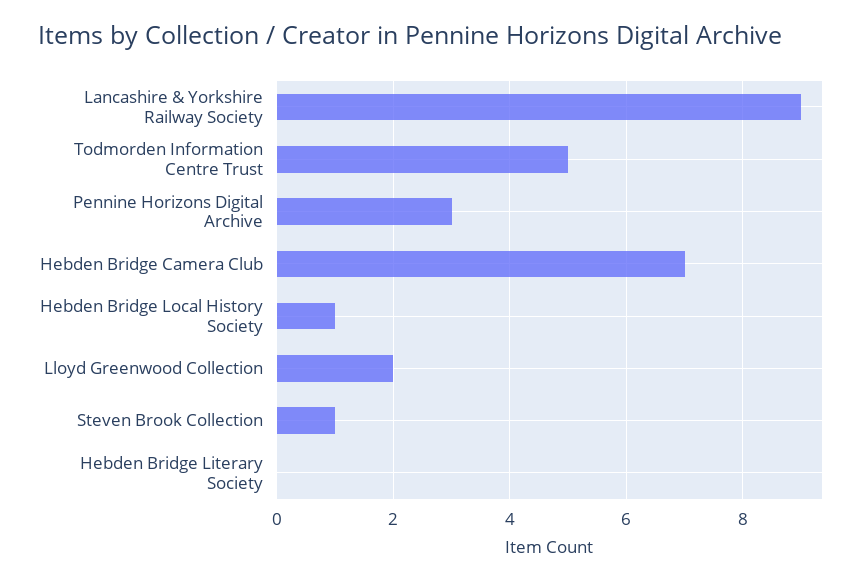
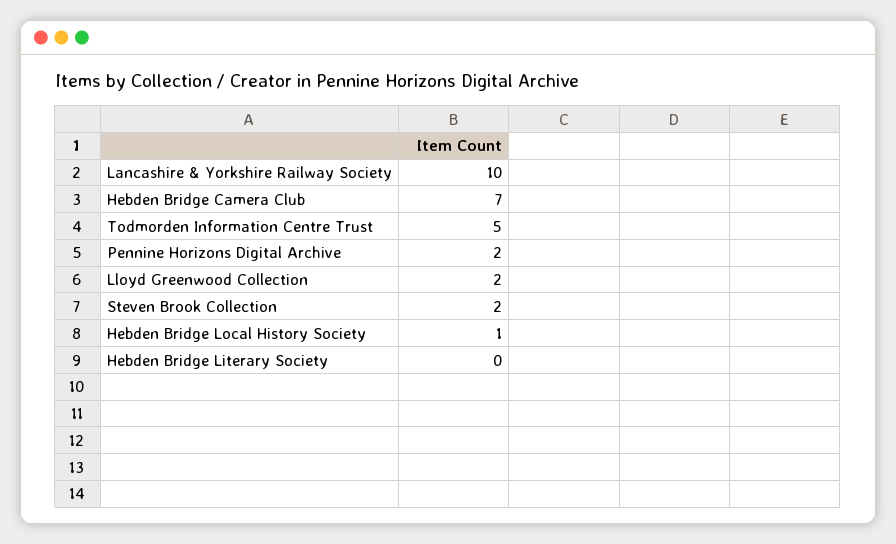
  {
-   "Lancashire & Yorkshire Railway Society": 9,
+   "Lancashire & Yorkshire Railway Society": 10,
    "Todmorden Information Centre Trust": 5,
-   "Pennine Horizons Digital Archive": 3,
+   "Pennine Horizons Digital Archive": 2,
    "Hebden Bridge Camera Club": 7,
    "Hebden Bridge Local History Society": 1,
    "Lloyd Greenwood Collection": 2,
-   "Steven Brook Collection": 1,
+   "Steven Brook Collection": 2,
    "Hebden Bridge Literary Society": 0
  }

